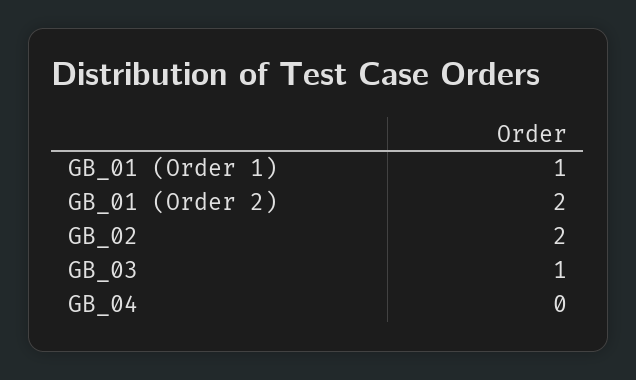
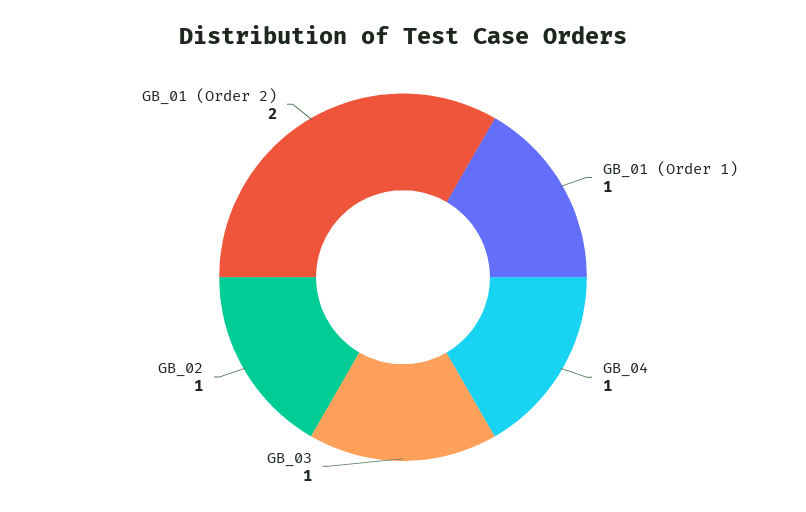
  {
    "GB_01 (Order 1)": 1,
    "GB_01 (Order 2)": 2,
-   "GB_02": 2,
+   "GB_02": 1,
    "GB_03": 1,
-   "GB_04": 0
+   "GB_04": 1
  }

